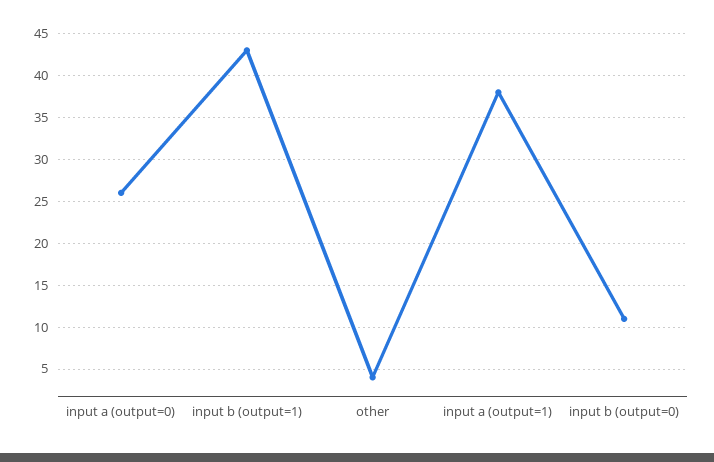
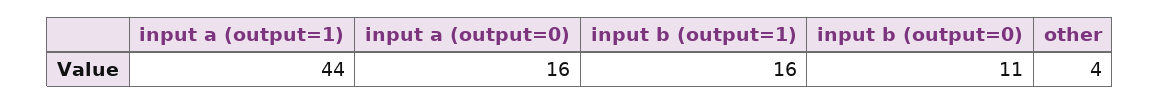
  {
-   "input a (output=0)": 26,
+   "input a (output=0)": 16,
-   "input b (output=1)": 43,
+   "input b (output=1)": 16,
    "other": 4,
-   "input a (output=1)": 38,
+   "input a (output=1)": 44,
    "input b (output=0)": 11
  }

